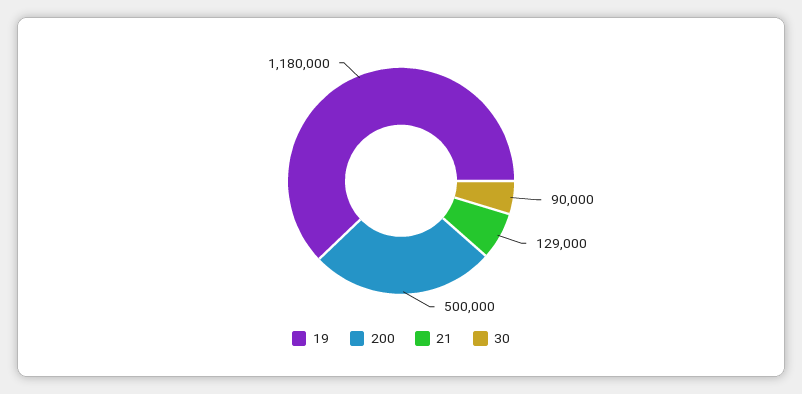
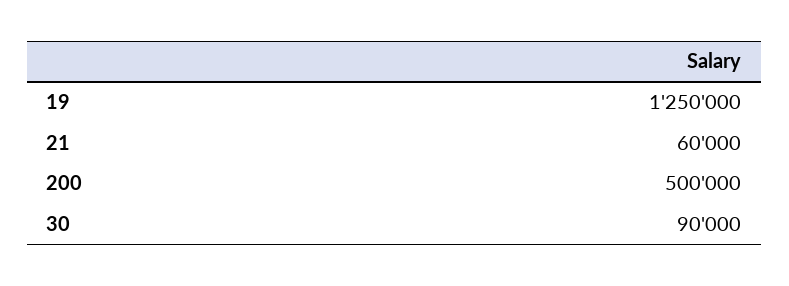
  {
-   "19": 1180000,
+   "19": 1250000,
    "200": 500000,
-   "21": 129000,
+   "21": 60000,
    "30": 90000
  }

